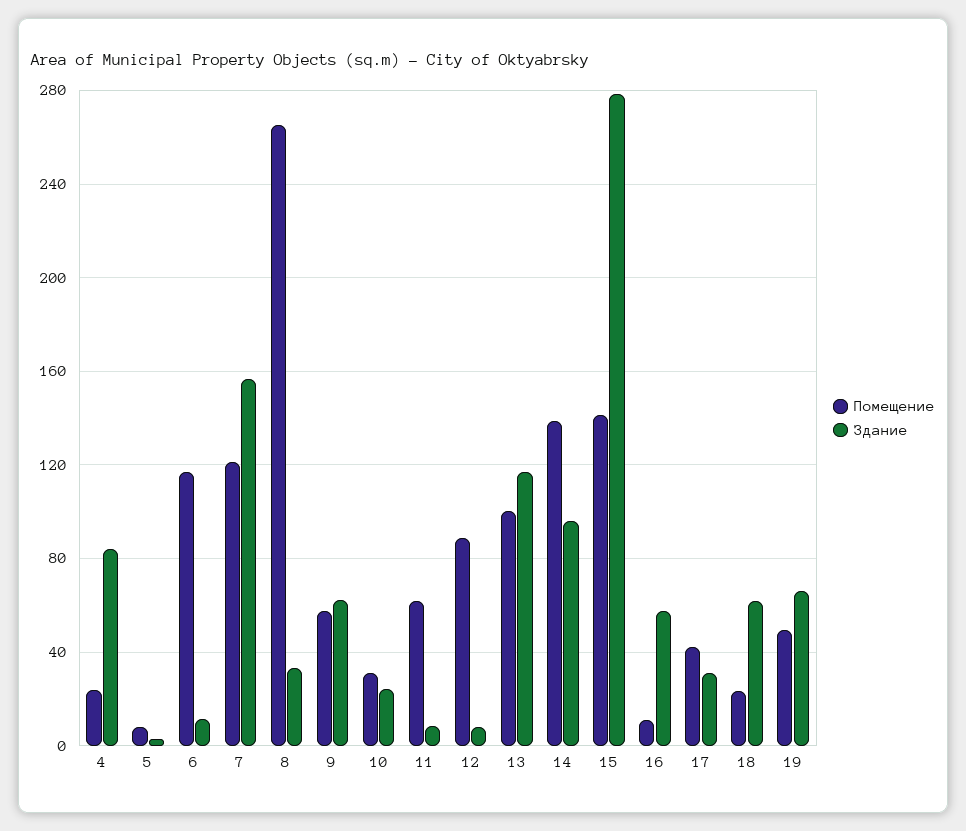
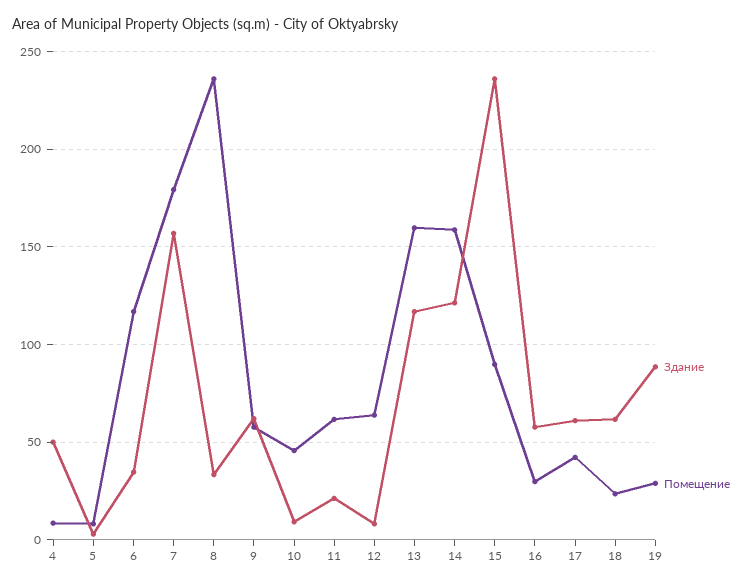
  {
    "Помещение": {
-     "4": 25,
+     "4": 10,
      "5": 10,
      "6": 115,
-     "7": 120,
+     "7": 180,
-     "8": 265,
+     "8": 235,
      "9": 60,
-     "10": 30,
+     "10": 45,
      "11": 60,
-     "12": 90,
+     "12": 65,
-     "13": 100,
+     "13": 160,
-     "14": 140,
+     "14": 160,
-     "15": 140,
+     "15": 90,
-     "16": 10,
+     "16": 30,
      "17": 40,
      "18": 25,
-     "19": 50
+     "19": 30
    },
    "Здание": {
-     "4": 85,
+     "4": 50,
      "5": 5,
-     "6": 10,
+     "6": 35,
      "7": 155,
      "8": 35,
      "9": 60,
-     "10": 25,
+     "10": 10,
-     "11": 10,
+     "11": 20,
      "12": 10,
      "13": 115,
-     "14": 95,
+     "14": 120,
-     "15": 280,
+     "15": 235,
      "16": 60,
-     "17": 30,
+     "17": 60,
      "18": 60,
-     "19": 65
+     "19": 90
    }
  }

